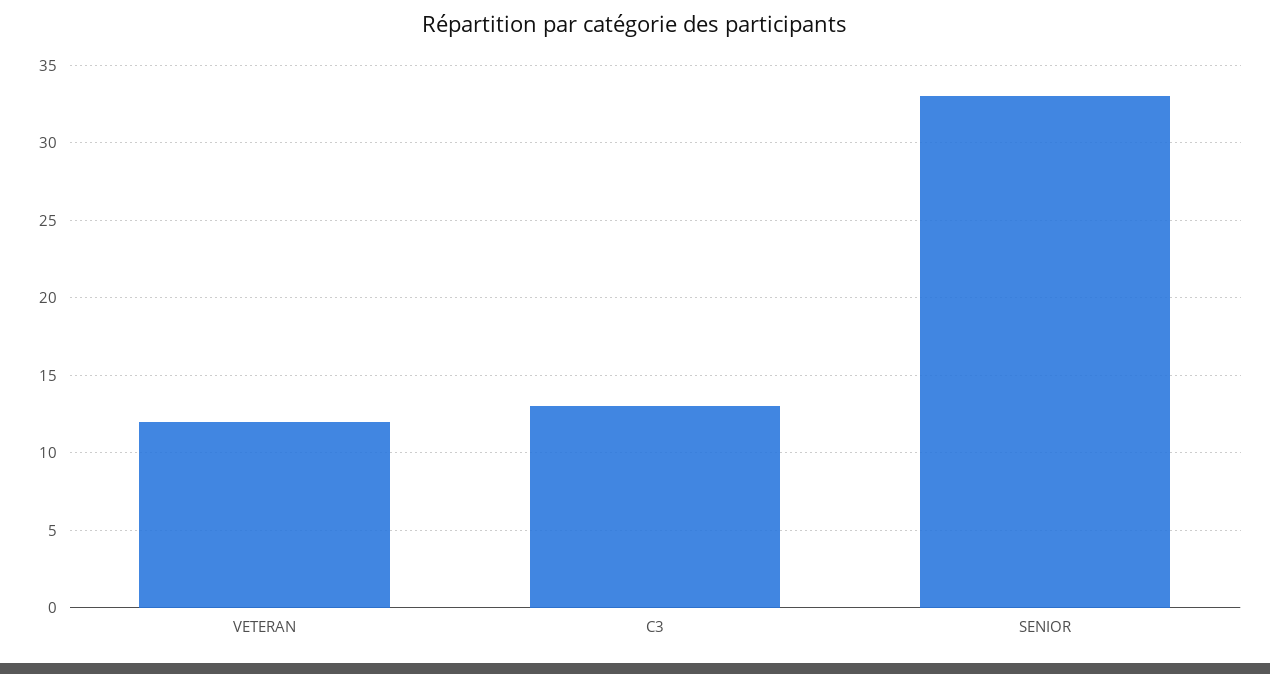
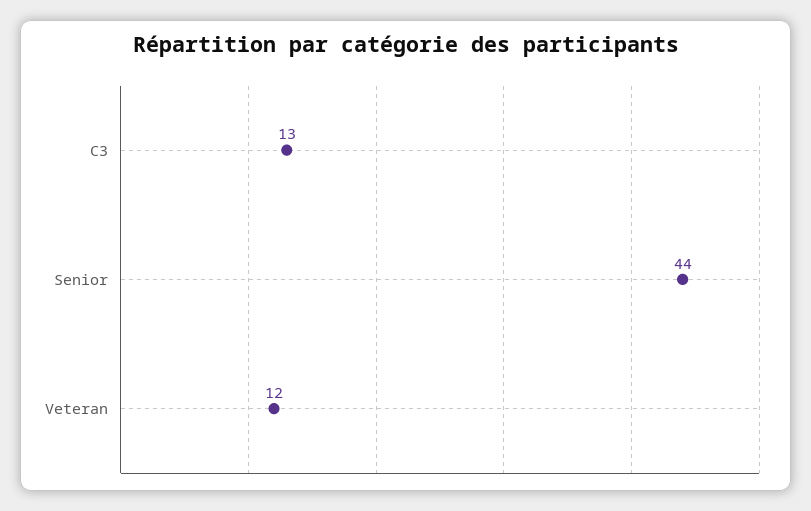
  {
    "VETERAN": 12,
    "C3": 13,
-   "SENIOR": 33
+   "SENIOR": 44
  }

